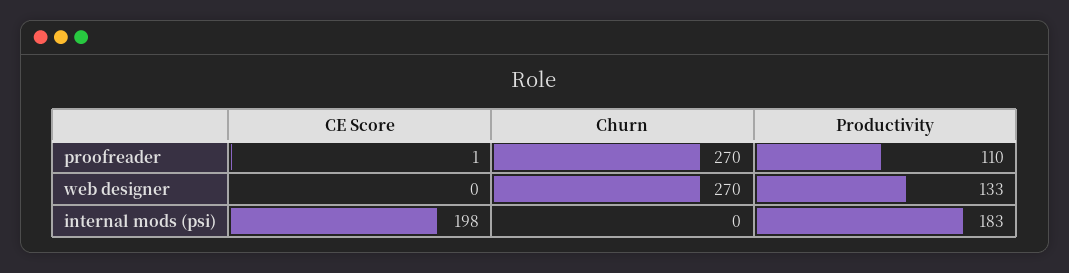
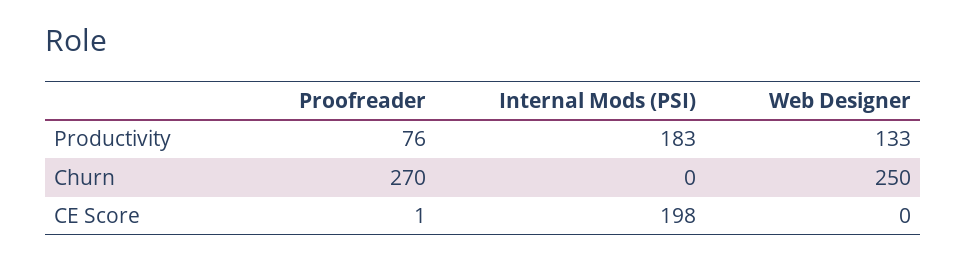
  {
    "CE Score": {
      "proofreader": 1,
      "web designer": 0,
      "internal mods (psi)": 198
    },
    "Churn": {
      "proofreader": 270,
-     "web designer": 270,
+     "web designer": 250,
      "internal mods (psi)": 0
    },
    "Productivity": {
-     "proofreader": 110,
+     "proofreader": 76,
      "web designer": 133,
      "internal mods (psi)": 183
    }
  }

